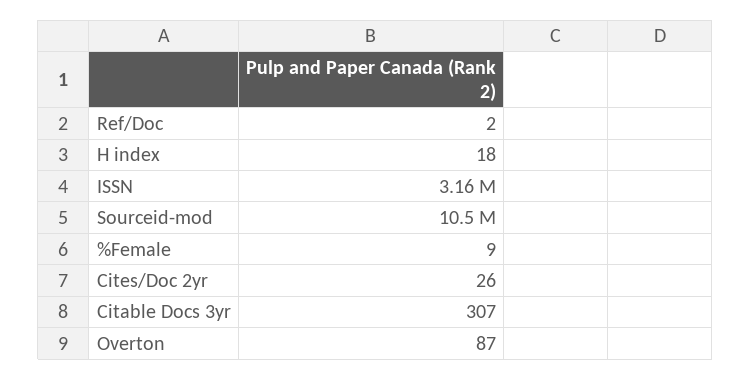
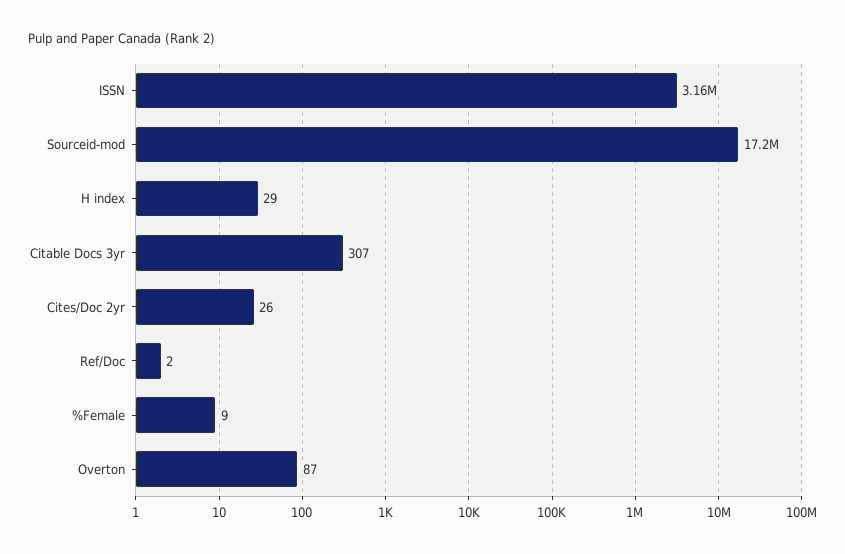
  {
    "Ref/Doc": 2,
-   "H index": 18,
+   "H index": 29,
    "ISSN": 3160000,
-   "Sourceid-mod": 10500000,
+   "Sourceid-mod": 17200000,
    "%Female": 9,
    "Cites/Doc 2yr": 26,
    "Citable Docs 3yr": 307,
    "Overton": 87
  }

